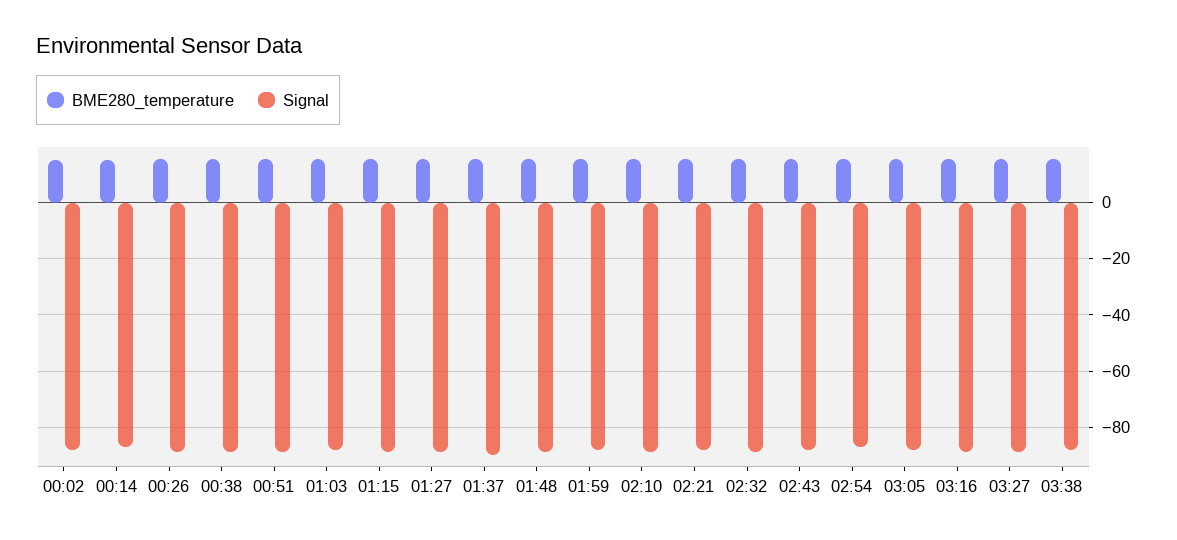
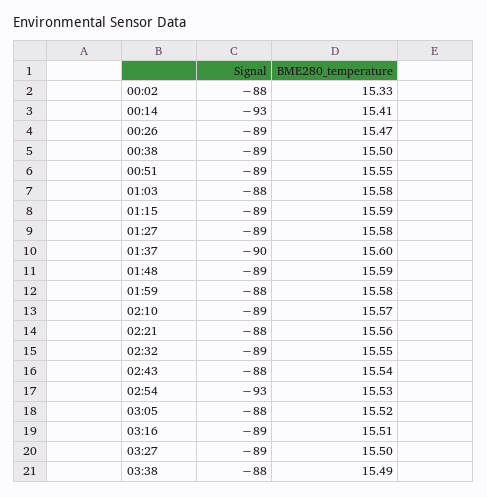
  {
    "BME280_temperature": {
      "00:02": 15.33,
      "00:14": 15.41,
      "00:26": 15.47,
      "00:38": 15.5,
      "00:51": 15.55,
      "01:03": 15.58,
      "01:15": 15.59,
      "01:27": 15.58,
      "01:37": 15.6,
      "01:48": 15.59,
      "01:59": 15.58,
      "02:10": 15.57,
      "02:21": 15.56,
      "02:32": 15.55,
      "02:43": 15.54,
      "02:54": 15.53,
      "03:05": 15.52,
      "03:16": 15.51,
      "03:27": 15.5,
      "03:38": 15.49
    },
    "Signal": {
      "00:02": -88,
-     "00:14": -87.5,
+     "00:14": -93,
      "00:26": -89,
      "00:38": -89,
      "00:51": -89,
      "01:03": -88,
      "01:15": -89,
      "01:27": -89,
      "01:37": -90,
      "01:48": -89,
      "01:59": -88,
      "02:10": -89,
      "02:21": -88,
      "02:32": -89,
      "02:43": -88,
-     "02:54": -87.5,
+     "02:54": -93,
      "03:05": -88,
      "03:16": -89,
      "03:27": -89,
      "03:38": -88
    }
  }

